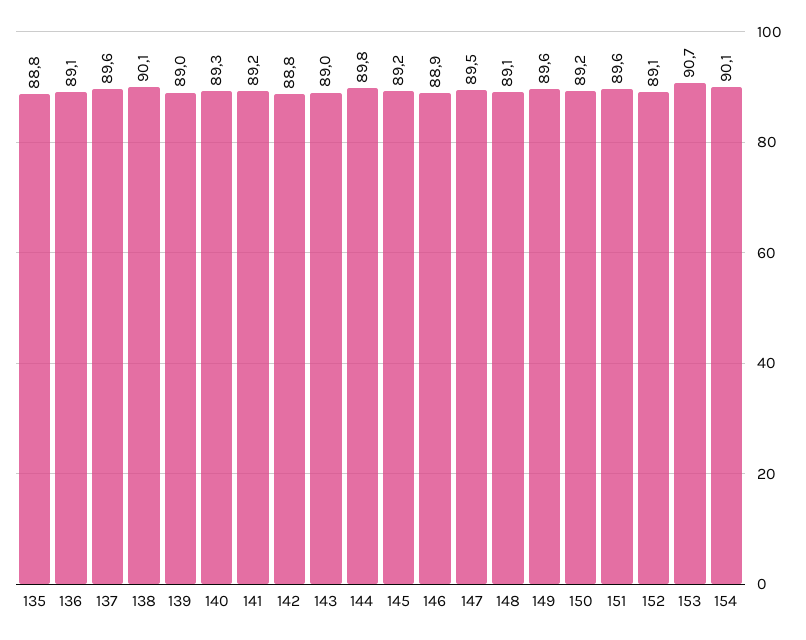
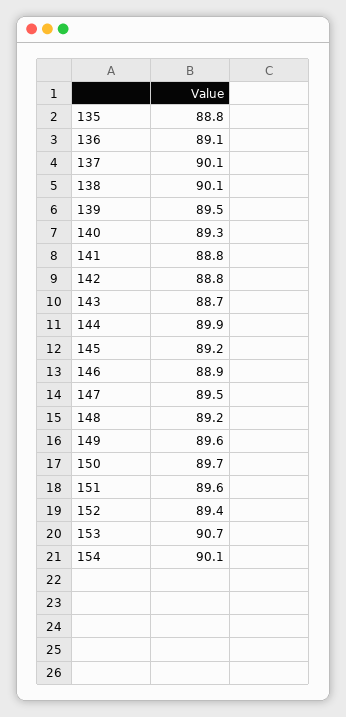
  {
    "135": 88.8,
    "136": 89.1,
-   "137": 89.6,
+   "137": 90.1,
    "138": 90.1,
-   "139": 89,
+   "139": 89.5,
    "140": 89.3,
-   "141": 89.2,
+   "141": 88.8,
    "142": 88.8,
-   "143": 89,
+   "143": 88.7,
-   "144": 89.8,
+   "144": 89.9,
    "145": 89.2,
    "146": 88.9,
    "147": 89.5,
-   "148": 89.1,
+   "148": 89.2,
    "149": 89.6,
-   "150": 89.2,
+   "150": 89.7,
    "151": 89.6,
-   "152": 89.1,
+   "152": 89.4,
    "153": 90.7,
    "154": 90.1
  }

